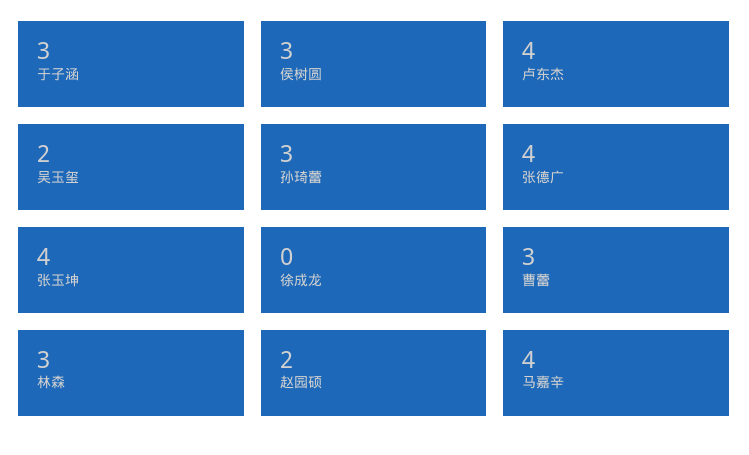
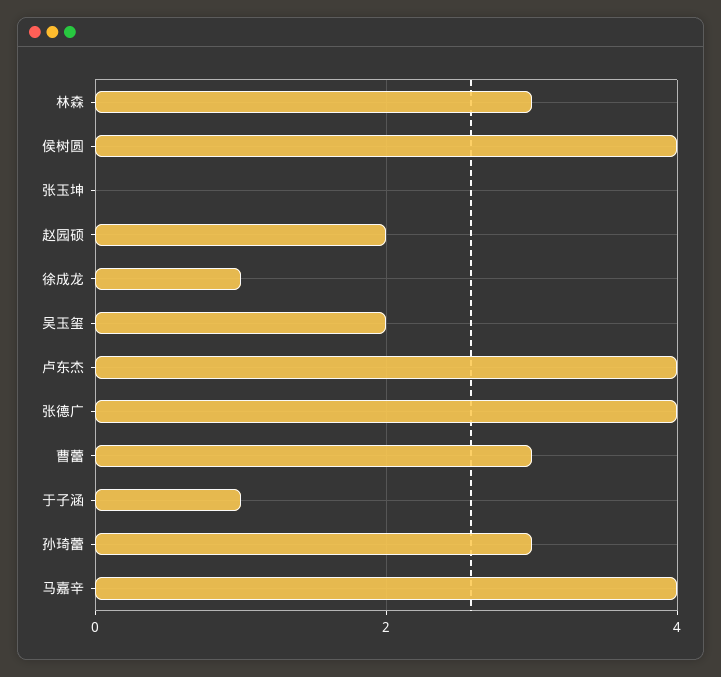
  {
-   "于子涵": 3,
+   "于子涵": 1,
-   "侯树圆": 3,
+   "侯树圆": 4,
    "卢东杰": 4,
    "吴玉玺": 2,
    "孙琦蕾": 3,
    "张德广": 4,
-   "张玉坤": 4,
+   "张玉坤": 0,
-   "徐成龙": 0,
+   "徐成龙": 1,
    "曹蕾": 3,
    "林森": 3,
    "赵园硕": 2,
    "马嘉辛": 4
  }

